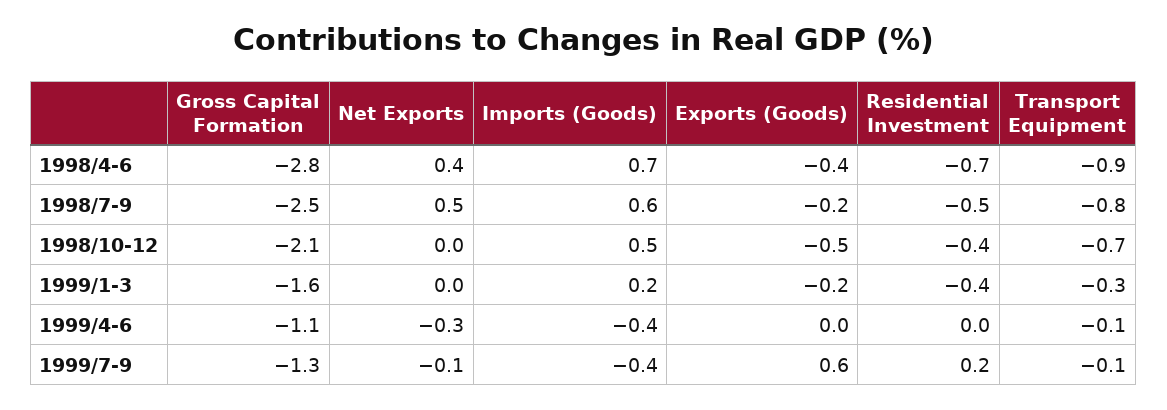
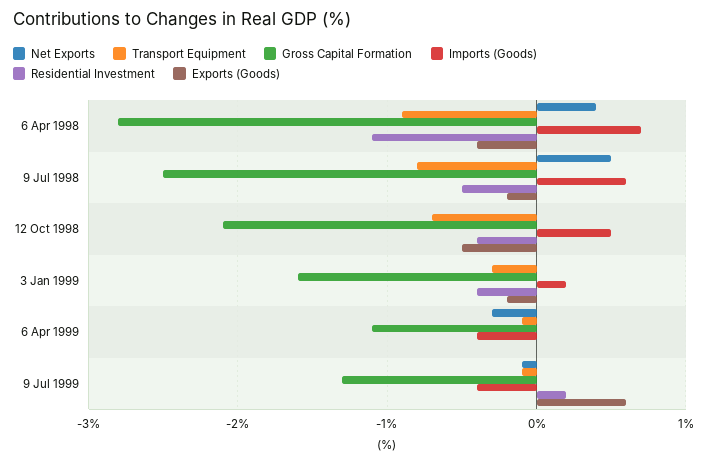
  {
    "Gross Capital Formation": {
      "1998/4-6": -2.8,
      "1998/7-9": -2.5,
      "1998/10-12": -2.1,
      "1999/1-3": -1.6,
      "1999/4-6": -1.1,
      "1999/7-9": -1.3
    },
    "Net Exports": {
      "1998/4-6": 0.4,
      "1998/7-9": 0.5,
      "1998/10-12": 0,
      "1999/1-3": 0,
      "1999/4-6": -0.3,
      "1999/7-9": -0.1
    },
    "Imports (Goods)": {
      "1998/4-6": 0.7,
      "1998/7-9": 0.6,
      "1998/10-12": 0.5,
      "1999/1-3": 0.2,
      "1999/4-6": -0.4,
      "1999/7-9": -0.4
    },
    "Exports (Goods)": {
      "1998/4-6": -0.4,
      "1998/7-9": -0.2,
      "1998/10-12": -0.5,
      "1999/1-3": -0.2,
      "1999/4-6": 0,
      "1999/7-9": 0.6
    },
    "Residential Investment": {
-     "1998/4-6": -0.7,
+     "1998/4-6": -1.1,
      "1998/7-9": -0.5,
      "1998/10-12": -0.4,
      "1999/1-3": -0.4,
      "1999/4-6": 0,
      "1999/7-9": 0.2
    },
    "Transport Equipment": {
      "1998/4-6": -0.9,
      "1998/7-9": -0.8,
      "1998/10-12": -0.7,
      "1999/1-3": -0.3,
      "1999/4-6": -0.1,
      "1999/7-9": -0.1
    }
  }

